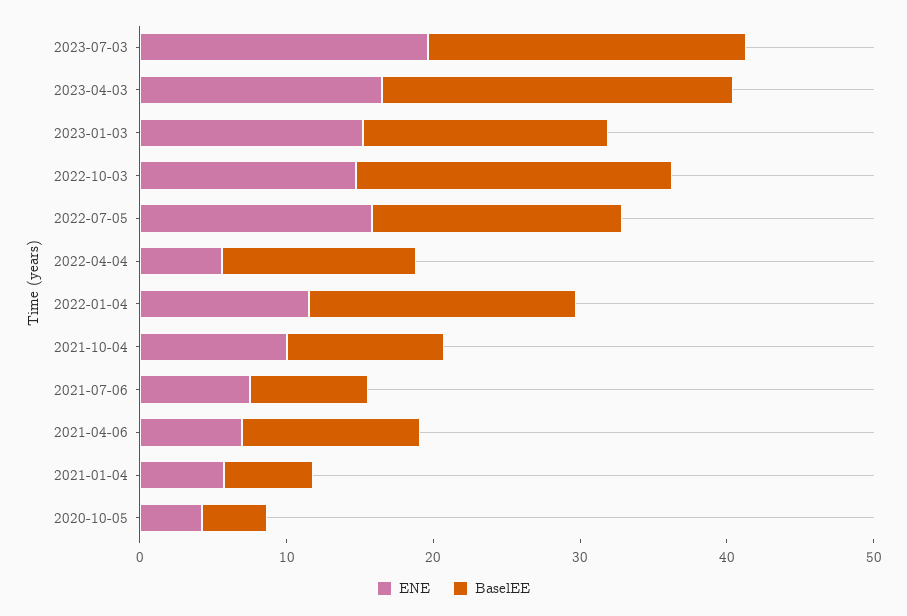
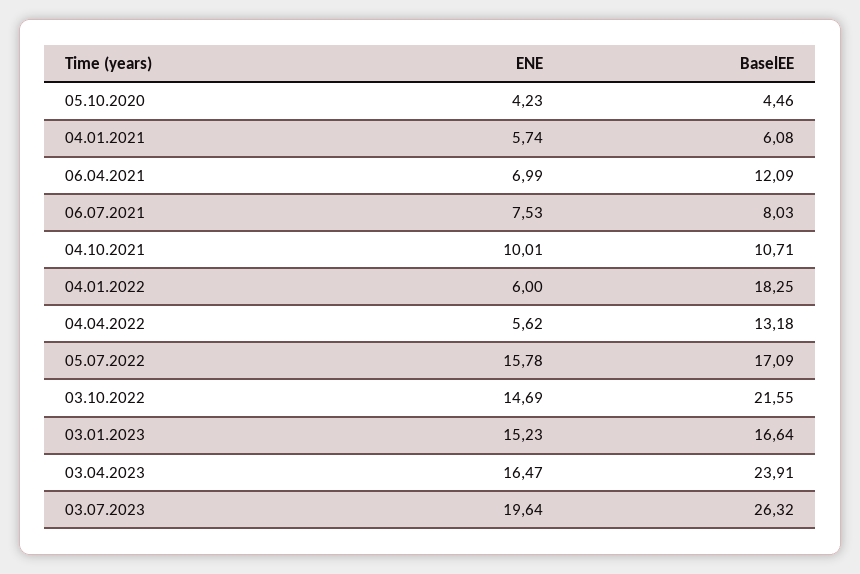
  {
    "ENE": {
      "2023-07-03": 19.64,
      "2023-04-03": 16.47,
      "2023-01-03": 15.23,
      "2022-10-03": 14.69,
      "2022-07-05": 15.78,
      "2022-04-04": 5.62,
-     "2022-01-04": 12,
+     "2022-01-04": 6,
      "2021-10-04": 10.01,
      "2021-07-06": 7.53,
      "2021-04-06": 6.99,
      "2021-01-04": 5.74,
      "2020-10-05": 4.23
    },
    "BaselEE": {
-     "2023-07-03": 22,
+     "2023-07-03": 26.32,
      "2023-04-03": 23.91,
      "2023-01-03": 16.64,
      "2022-10-03": 21.55,
      "2022-07-05": 17.09,
      "2022-04-04": 13.18,
      "2022-01-04": 18.25,
      "2021-10-04": 10.71,
      "2021-07-06": 8.03,
      "2021-04-06": 12.09,
      "2021-01-04": 6.08,
      "2020-10-05": 4.46
    }
  }

